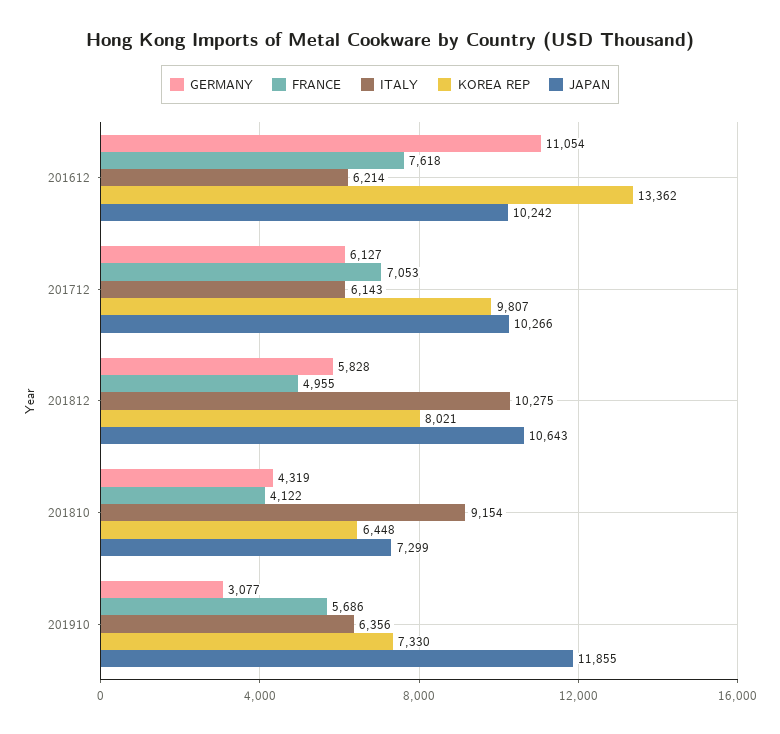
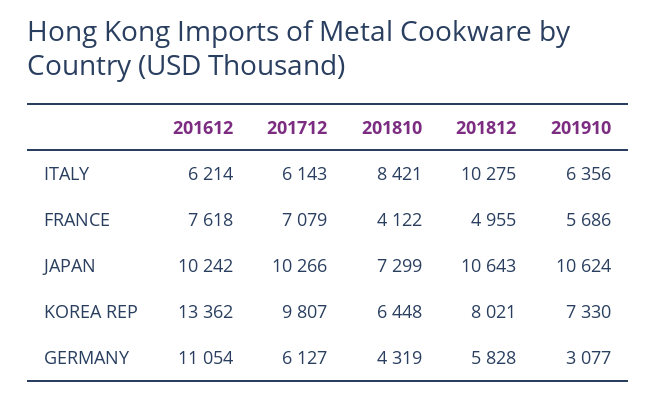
  {
    "GERMANY": {
      "201612": 11054,
      "201712": 6127,
      "201812": 5828,
      "201810": 4319,
      "201910": 3077
    },
    "FRANCE": {
      "201612": 7618,
-     "201712": 7053,
+     "201712": 7079,
      "201812": 4955,
      "201810": 4122,
      "201910": 5686
    },
    "ITALY": {
      "201612": 6214,
      "201712": 6143,
      "201812": 10275,
-     "201810": 9154,
+     "201810": 8421,
      "201910": 6356
    },
    "KOREA REP": {
      "201612": 13362,
      "201712": 9807,
      "201812": 8021,
      "201810": 6448,
      "201910": 7330
    },
    "JAPAN": {
      "201612": 10242,
      "201712": 10266,
      "201812": 10643,
      "201810": 7299,
-     "201910": 11855
+     "201910": 10624
    }
  }

